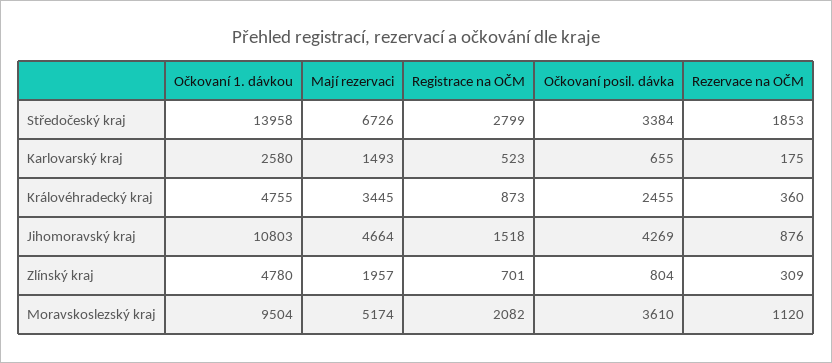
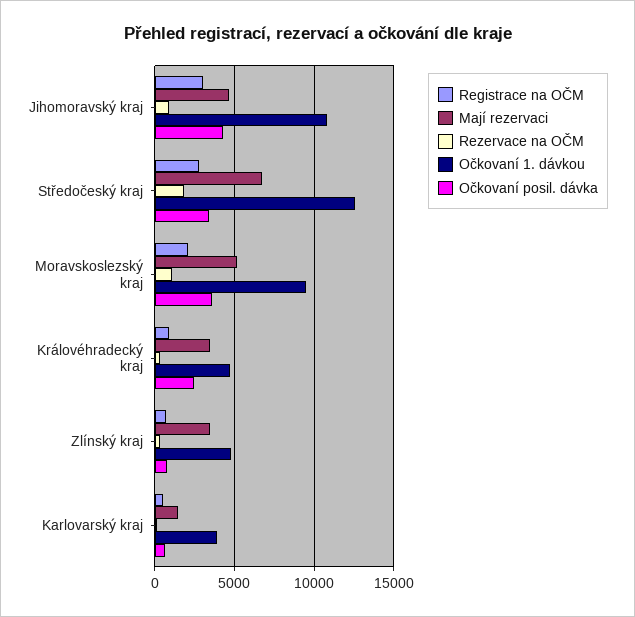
  {
    "Očkovaní 1. dávkou": {
-     "Středočeský kraj": 13958,
+     "Středočeský kraj": 12500,
-     "Karlovarský kraj": 2580,
+     "Karlovarský kraj": 4000,
      "Královéhradecký kraj": 4755,
      "Jihomoravský kraj": 10803,
      "Zlínský kraj": 4780,
      "Moravskoslezský kraj": 9504
    },
    "Mají rezervaci": {
      "Středočeský kraj": 6726,
      "Karlovarský kraj": 1493,
      "Královéhradecký kraj": 3445,
      "Jihomoravský kraj": 4664,
-     "Zlínský kraj": 1957,
+     "Zlínský kraj": 3500,
      "Moravskoslezský kraj": 5174
    },
    "Registrace na OČM": {
      "Středočeský kraj": 2799,
      "Karlovarský kraj": 523,
      "Královéhradecký kraj": 873,
-     "Jihomoravský kraj": 1518,
+     "Jihomoravský kraj": 3000,
      "Zlínský kraj": 701,
      "Moravskoslezský kraj": 2082
    },
    "Očkovaní posil. dávka": {
      "Středočeský kraj": 3384,
      "Karlovarský kraj": 655,
      "Královéhradecký kraj": 2455,
      "Jihomoravský kraj": 4269,
      "Zlínský kraj": 804,
      "Moravskoslezský kraj": 3610
    },
    "Rezervace na OČM": {
      "Středočeský kraj": 1853,
      "Karlovarský kraj": 175,
      "Královéhradecký kraj": 360,
      "Jihomoravský kraj": 876,
      "Zlínský kraj": 309,
      "Moravskoslezský kraj": 1120
    }
  }

